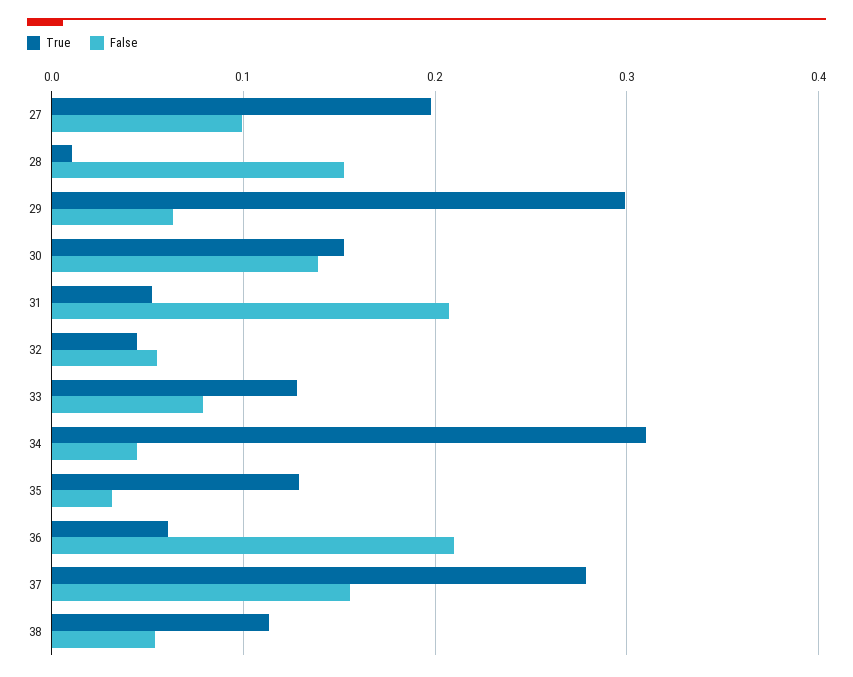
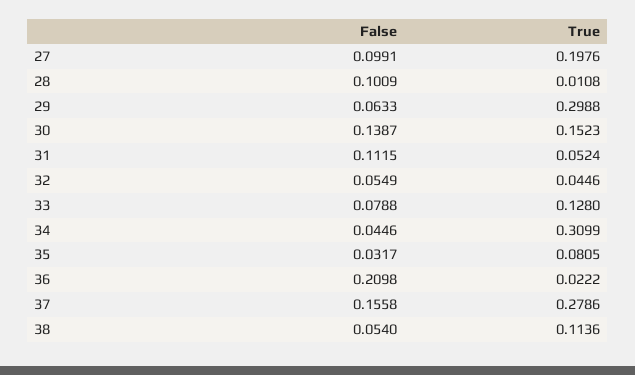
  {
    "True": {
      "27": 0.1976,
      "28": 0.0108,
      "29": 0.2988,
      "30": 0.1523,
      "31": 0.0524,
      "32": 0.0446,
      "33": 0.128,
      "34": 0.3099,
-     "35": 0.13,
+     "35": 0.0805,
-     "36": 0.06,
+     "36": 0.0222,
      "37": 0.2786,
      "38": 0.1136
    },
    "False": {
      "27": 0.0991,
-     "28": 0.15,
+     "28": 0.1009,
      "29": 0.0633,
      "30": 0.1387,
-     "31": 0.21,
+     "31": 0.1115,
      "32": 0.0549,
      "33": 0.0788,
      "34": 0.0446,
      "35": 0.0317,
      "36": 0.2098,
      "37": 0.1558,
      "38": 0.054
    }
  }

